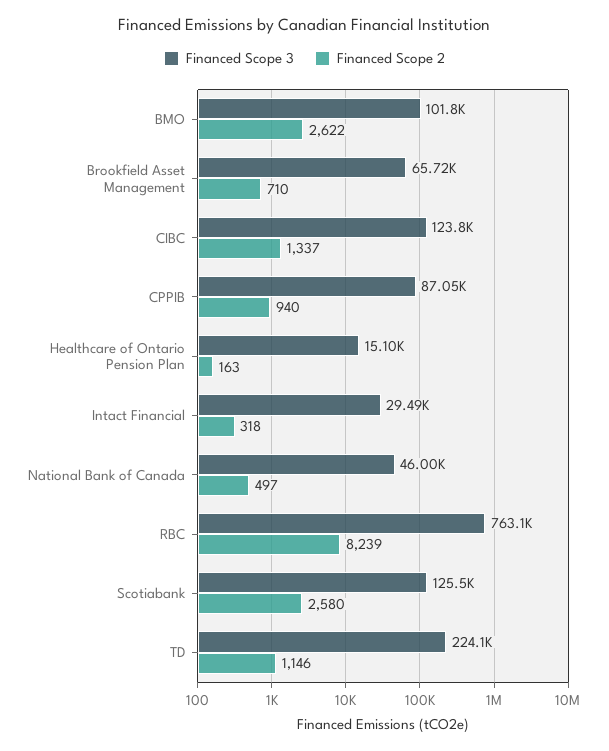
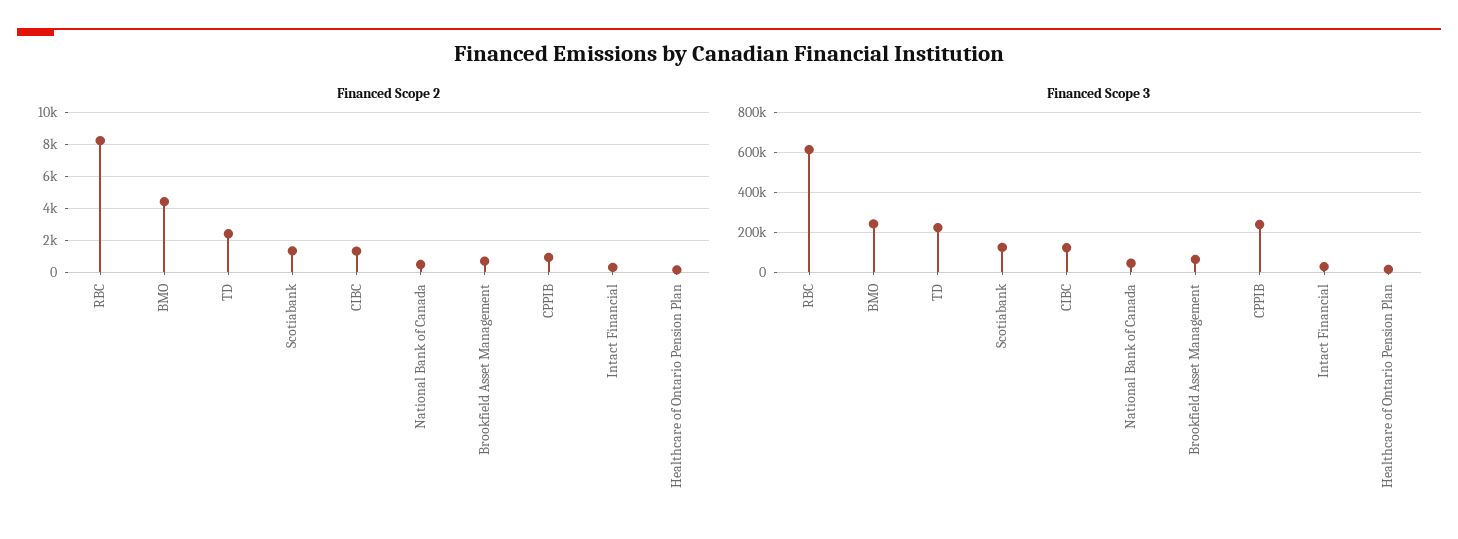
  {
    "Financed Scope 3": {
-     "BMO": 101800,
+     "BMO": 250000,
      "Brookfield Asset Management": 65720,
      "CIBC": 123800,
-     "CPPIB": 87050,
+     "CPPIB": 250000,
      "Healthcare of Ontario Pension Plan": 15100,
      "Intact Financial": 29490,
      "National Bank of Canada": 46000,
-     "RBC": 763100,
+     "RBC": 600000,
      "Scotiabank": 125500,
      "TD": 224100
    },
    "Financed Scope 2": {
-     "BMO": 2622,
+     "BMO": 4500,
      "Brookfield Asset Management": 710,
      "CIBC": 1337,
      "CPPIB": 940,
      "Healthcare of Ontario Pension Plan": 163,
      "Intact Financial": 318,
      "National Bank of Canada": 497,
      "RBC": 8239,
-     "Scotiabank": 2580,
+     "Scotiabank": 1500,
-     "TD": 1146
+     "TD": 2500
    }
  }

